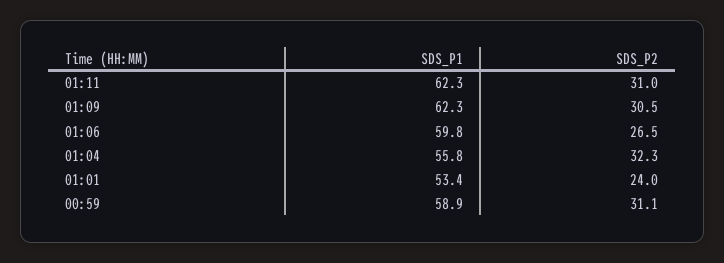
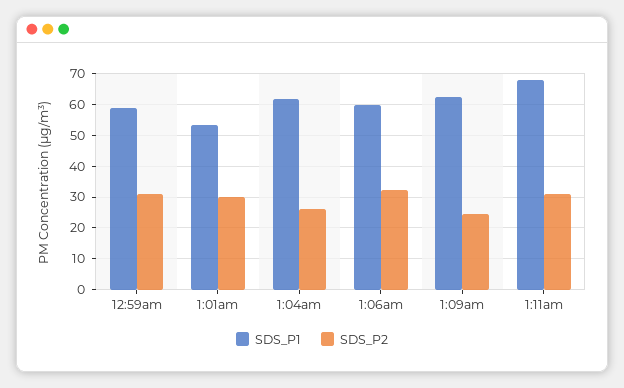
  {
    "SDS_P1": {
-     "01:11": 62.3,
+     "01:11": 68,
      "01:09": 62.3,
      "01:06": 59.8,
-     "01:04": 55.8,
+     "01:04": 62,
      "01:01": 53.4,
      "00:59": 58.9
    },
    "SDS_P2": {
      "01:11": 31,
-     "01:09": 30.5,
+     "01:09": 24,
-     "01:06": 26.5,
+     "01:06": 32,
-     "01:04": 32.3,
+     "01:04": 26,
-     "01:01": 24,
+     "01:01": 30,
      "00:59": 31.1
    }
  }

